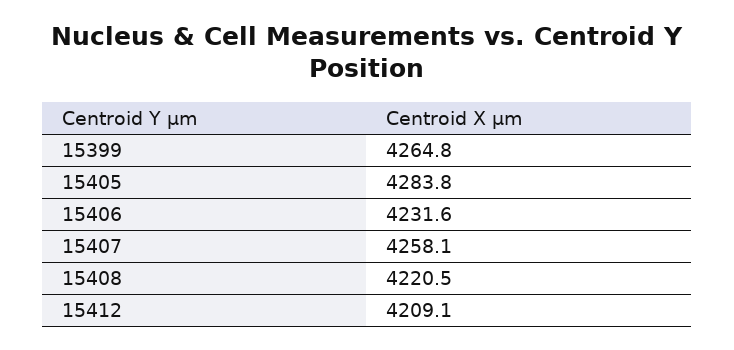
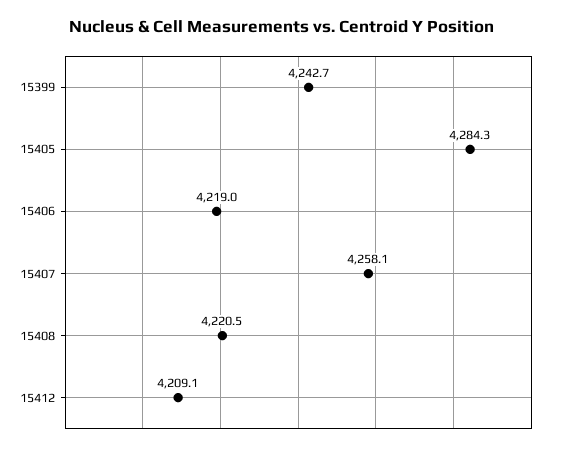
  {
-   "15399": 4264.8,
+   "15399": 4242.7,
-   "15405": 4283.8,
+   "15405": 4284.3,
-   "15406": 4231.6,
+   "15406": 4219,
    "15407": 4258.1,
    "15408": 4220.5,
    "15412": 4209.1
  }

